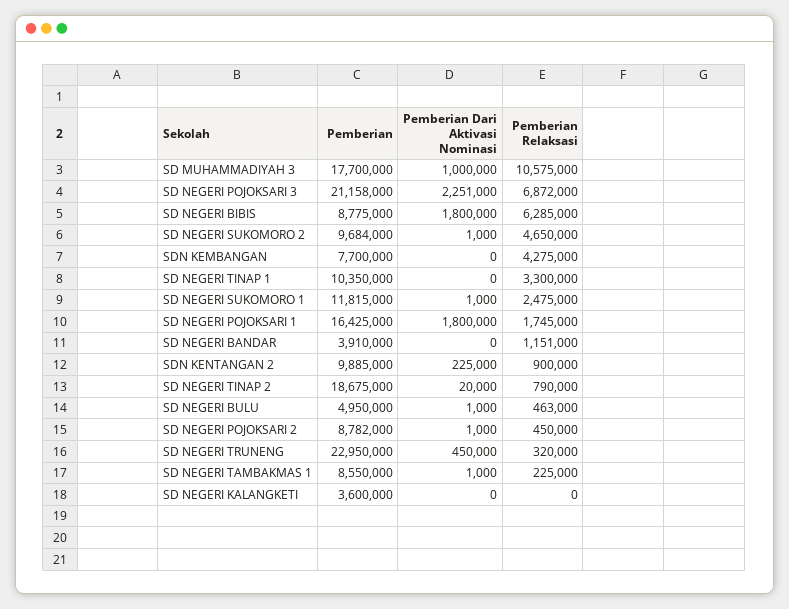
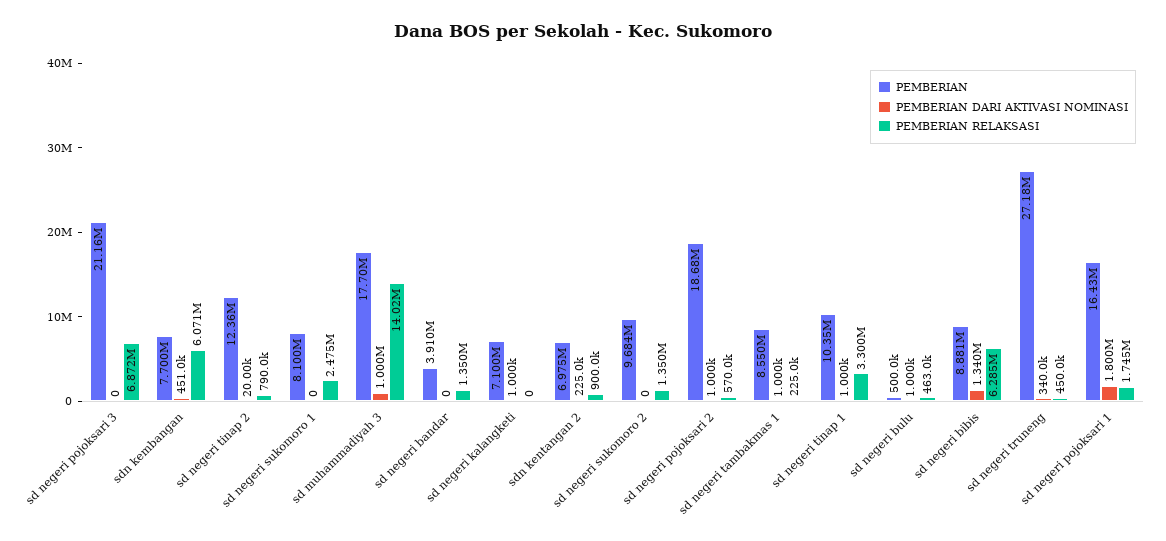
  {
    "Pemberian": {
      "SD MUHAMMADIYAH 3": 17700000,
      "SD NEGERI POJOKSARI 3": 21158000,
-     "SD NEGERI BIBIS": 8775000,
+     "SD NEGERI BIBIS": 8881000,
      "SD NEGERI SUKOMORO 2": 9684000,
      "SDN KEMBANGAN": 7700000,
      "SD NEGERI TINAP 1": 10350000,
-     "SD NEGERI SUKOMORO 1": 11815000,
+     "SD NEGERI SUKOMORO 1": 8100000,
      "SD NEGERI POJOKSARI 1": 16425000,
      "SD NEGERI BANDAR": 3910000,
-     "SDN KENTANGAN 2": 9885000,
+     "SDN KENTANGAN 2": 6975000,
-     "SD NEGERI TINAP 2": 18675000,
+     "SD NEGERI TINAP 2": 12360000,
-     "SD NEGERI BULU": 4950000,
+     "SD NEGERI BULU": 500000,
-     "SD NEGERI POJOKSARI 2": 8782000,
+     "SD NEGERI POJOKSARI 2": 18680000,
-     "SD NEGERI TRUNENG": 22950000,
+     "SD NEGERI TRUNENG": 27180000,
      "SD NEGERI TAMBAKMAS 1": 8550000,
-     "SD NEGERI KALANGKETI": 3600000
+     "SD NEGERI KALANGKETI": 7100000
    },
    "Pemberian Dari Aktivasi Nominasi": {
      "SD MUHAMMADIYAH 3": 1000000,
-     "SD NEGERI POJOKSARI 3": 2251000,
+     "SD NEGERI POJOKSARI 3": 0,
-     "SD NEGERI BIBIS": 1800000,
+     "SD NEGERI BIBIS": 1340000,
-     "SD NEGERI SUKOMORO 2": 1000,
+     "SD NEGERI SUKOMORO 2": 0,
-     "SDN KEMBANGAN": 0,
+     "SDN KEMBANGAN": 451000,
-     "SD NEGERI TINAP 1": 0,
+     "SD NEGERI TINAP 1": 1000,
-     "SD NEGERI SUKOMORO 1": 1000,
+     "SD NEGERI SUKOMORO 1": 0,
      "SD NEGERI POJOKSARI 1": 1800000,
      "SD NEGERI BANDAR": 0,
      "SDN KENTANGAN 2": 225000,
      "SD NEGERI TINAP 2": 20000,
      "SD NEGERI BULU": 1000,
      "SD NEGERI POJOKSARI 2": 1000,
-     "SD NEGERI TRUNENG": 450000,
+     "SD NEGERI TRUNENG": 340000,
      "SD NEGERI TAMBAKMAS 1": 1000,
-     "SD NEGERI KALANGKETI": 0
+     "SD NEGERI KALANGKETI": 1000
    },
    "Pemberian Relaksasi": {
-     "SD MUHAMMADIYAH 3": 10575000,
+     "SD MUHAMMADIYAH 3": 14020000,
      "SD NEGERI POJOKSARI 3": 6872000,
      "SD NEGERI BIBIS": 6285000,
-     "SD NEGERI SUKOMORO 2": 4650000,
+     "SD NEGERI SUKOMORO 2": 1350000,
-     "SDN KEMBANGAN": 4275000,
+     "SDN KEMBANGAN": 6071000,
      "SD NEGERI TINAP 1": 3300000,
      "SD NEGERI SUKOMORO 1": 2475000,
      "SD NEGERI POJOKSARI 1": 1745000,
-     "SD NEGERI BANDAR": 1151000,
+     "SD NEGERI BANDAR": 1350000,
      "SDN KENTANGAN 2": 900000,
      "SD NEGERI TINAP 2": 790000,
      "SD NEGERI BULU": 463000,
-     "SD NEGERI POJOKSARI 2": 450000,
+     "SD NEGERI POJOKSARI 2": 570000,
-     "SD NEGERI TRUNENG": 320000,
+     "SD NEGERI TRUNENG": 450000,
      "SD NEGERI TAMBAKMAS 1": 225000,
      "SD NEGERI KALANGKETI": 0
    }
  }

